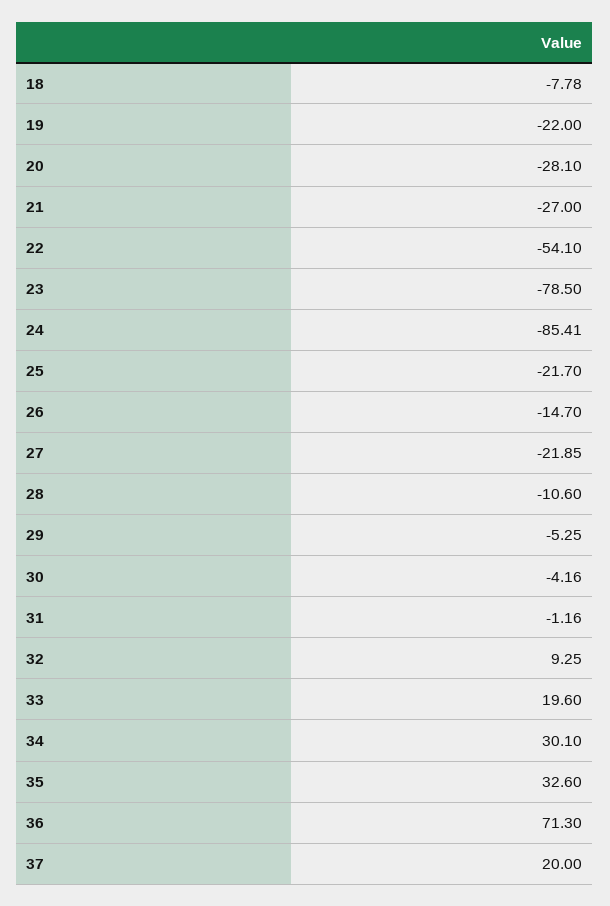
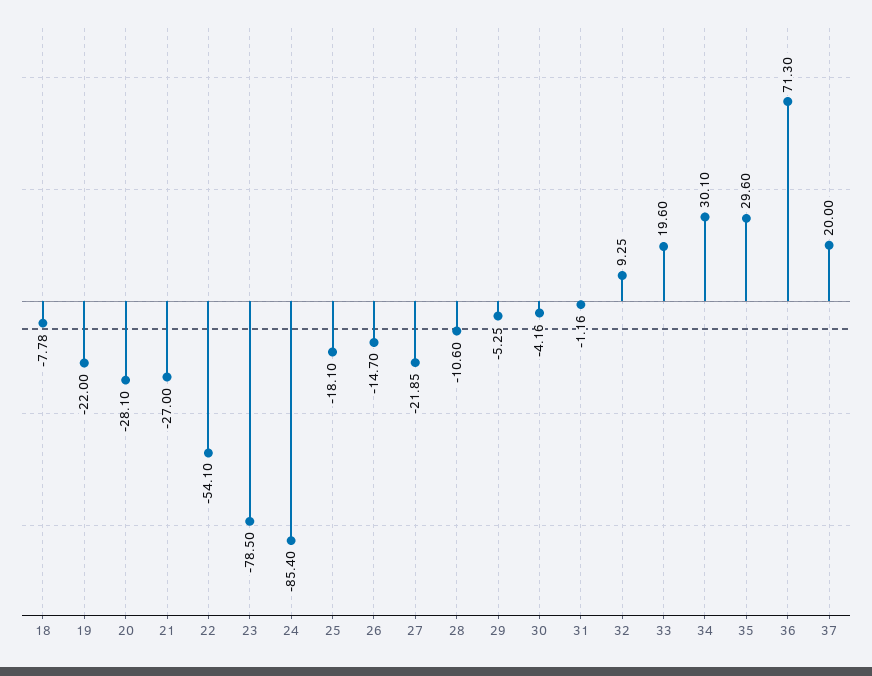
  {
    "18": -7.78,
    "19": -22,
    "20": -28.1,
    "21": -27,
    "22": -54.1,
    "23": -78.5,
-   "24": -85.41,
+   "24": -85.4,
-   "25": -21.7,
+   "25": -18.1,
    "26": -14.7,
    "27": -21.85,
    "28": -10.6,
    "29": -5.25,
    "30": -4.16,
    "31": -1.16,
    "32": 9.25,
    "33": 19.6,
    "34": 30.1,
-   "35": 32.6,
+   "35": 29.6,
    "36": 71.3,
    "37": 20
  }

